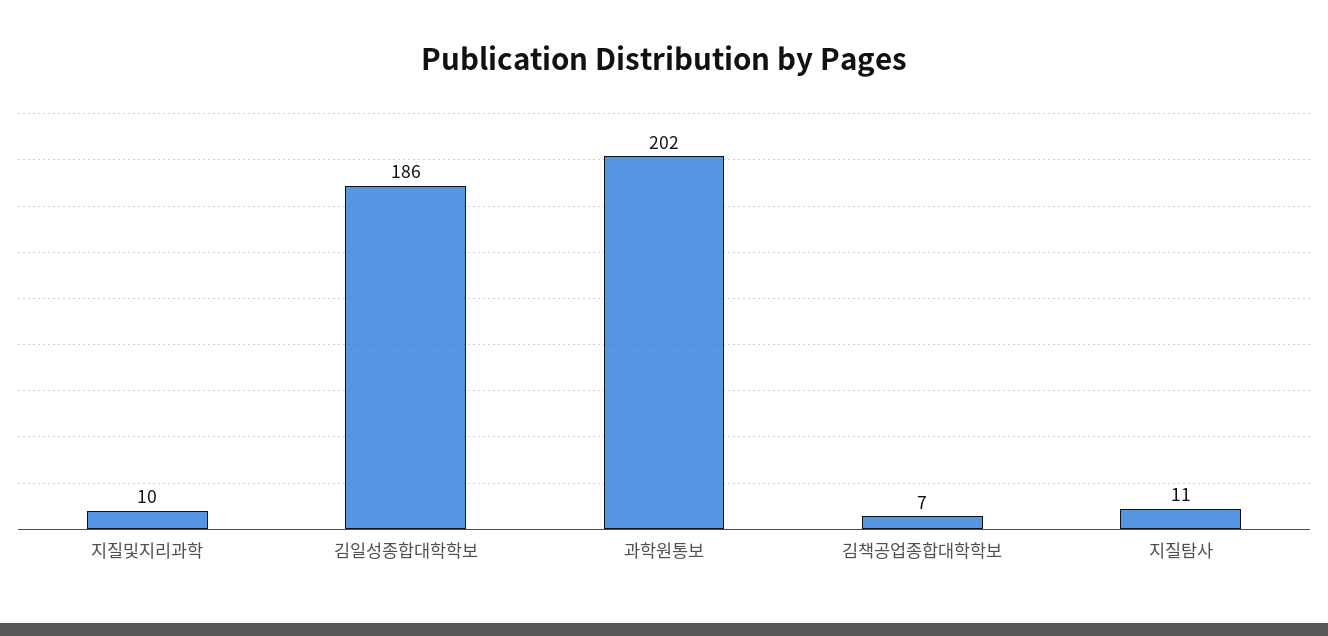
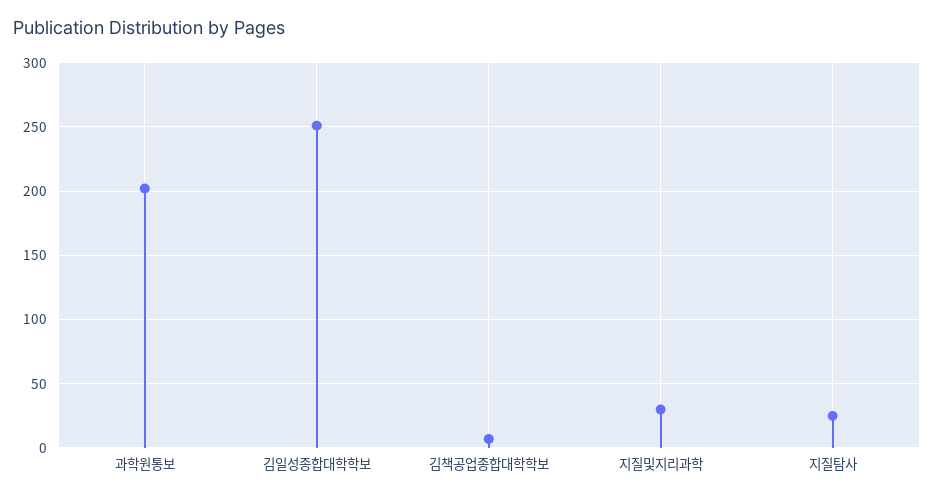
  {
-   "지질및지리과학": 10,
+   "지질및지리과학": 30,
-   "김일성종합대학학보": 186,
+   "김일성종합대학학보": 250,
    "과학원통보": 202,
    "김책공업종합대학학보": 7,
-   "지질탐사": 11
+   "지질탐사": 25
  }

